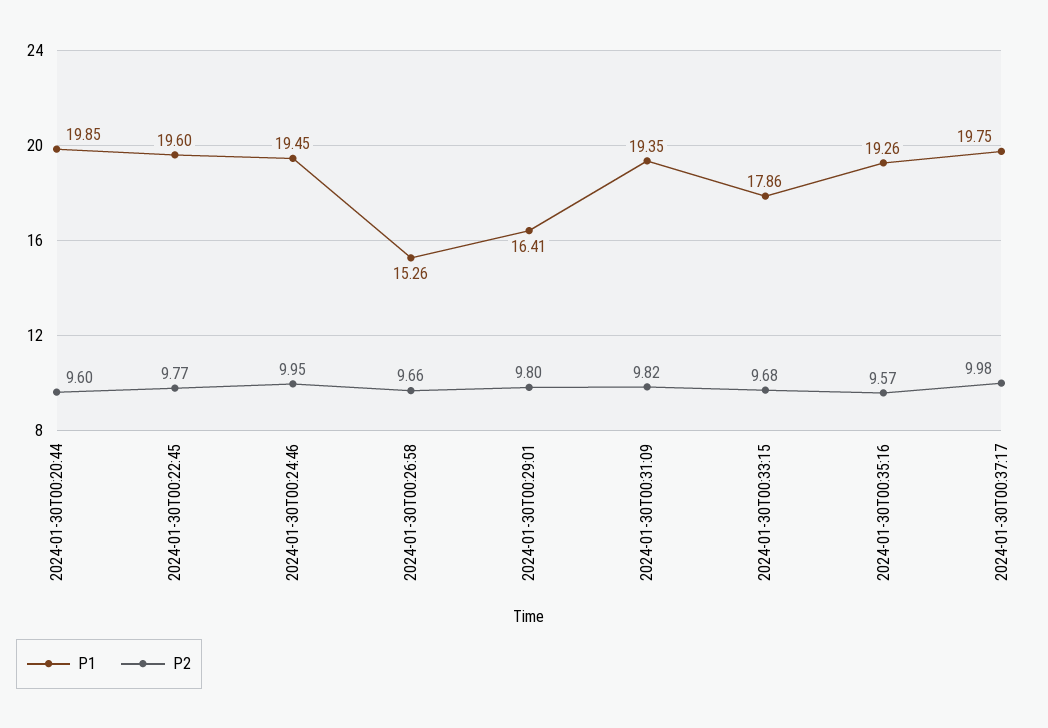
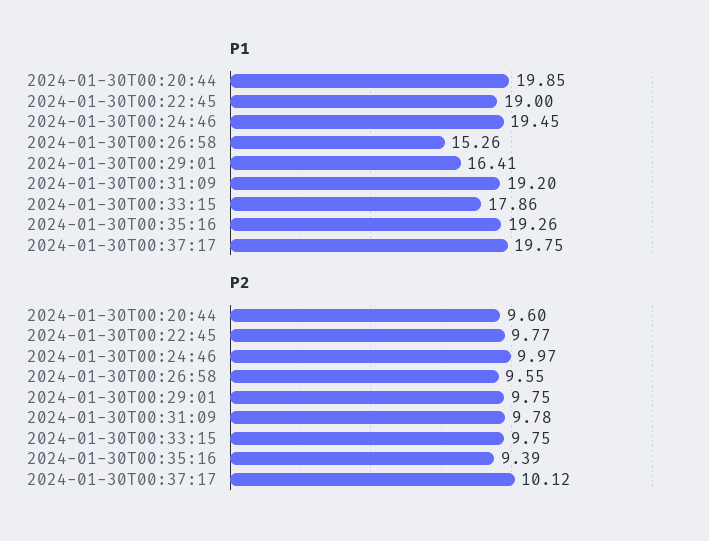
  {
    "P1": {
      "2024-01-30T00:20:44": 19.85,
-     "2024-01-30T00:22:45": 19.6,
+     "2024-01-30T00:22:45": 19,
      "2024-01-30T00:24:46": 19.45,
      "2024-01-30T00:26:58": 15.26,
      "2024-01-30T00:29:01": 16.41,
-     "2024-01-30T00:31:09": 19.35,
+     "2024-01-30T00:31:09": 19.2,
      "2024-01-30T00:33:15": 17.86,
      "2024-01-30T00:35:16": 19.26,
      "2024-01-30T00:37:17": 19.75
    },
    "P2": {
      "2024-01-30T00:20:44": 9.6,
      "2024-01-30T00:22:45": 9.77,
-     "2024-01-30T00:24:46": 9.95,
+     "2024-01-30T00:24:46": 9.97,
-     "2024-01-30T00:26:58": 9.66,
+     "2024-01-30T00:26:58": 9.55,
-     "2024-01-30T00:29:01": 9.8,
+     "2024-01-30T00:29:01": 9.75,
-     "2024-01-30T00:31:09": 9.82,
+     "2024-01-30T00:31:09": 9.78,
-     "2024-01-30T00:33:15": 9.68,
+     "2024-01-30T00:33:15": 9.75,
-     "2024-01-30T00:35:16": 9.57,
+     "2024-01-30T00:35:16": 9.39,
-     "2024-01-30T00:37:17": 9.98
+     "2024-01-30T00:37:17": 10.12
    }
  }

